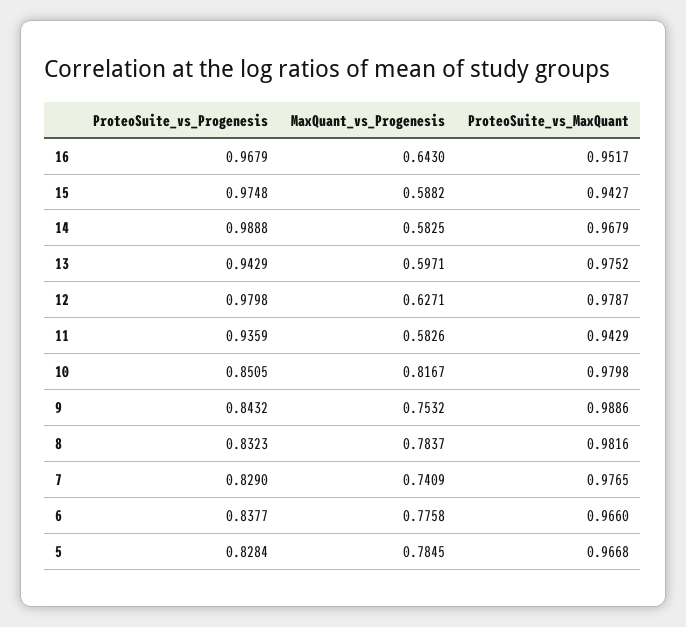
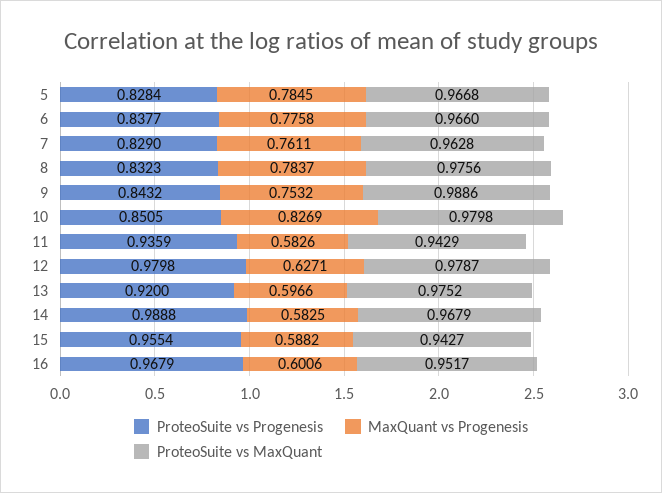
  {
    "ProteoSuite_vs_Progenesis": {
      "16": 0.9679,
-     "15": 0.9748,
+     "15": 0.9554,
      "14": 0.9888,
-     "13": 0.9429,
+     "13": 0.92,
      "12": 0.9798,
      "11": 0.9359,
      "10": 0.8505,
      "9": 0.8432,
      "8": 0.8323,
      "7": 0.829,
      "6": 0.8377,
      "5": 0.8284
    },
    "MaxQuant_vs_Progenesis": {
-     "16": 0.643,
+     "16": 0.6006,
      "15": 0.5882,
      "14": 0.5825,
-     "13": 0.5971,
+     "13": 0.5966,
      "12": 0.6271,
      "11": 0.5826,
-     "10": 0.8167,
+     "10": 0.8269,
      "9": 0.7532,
      "8": 0.7837,
-     "7": 0.7409,
+     "7": 0.7611,
      "6": 0.7758,
      "5": 0.7845
    },
    "ProteoSuite_vs_MaxQuant": {
      "16": 0.9517,
      "15": 0.9427,
      "14": 0.9679,
      "13": 0.9752,
      "12": 0.9787,
      "11": 0.9429,
      "10": 0.9798,
      "9": 0.9886,
-     "8": 0.9816,
+     "8": 0.9756,
-     "7": 0.9765,
+     "7": 0.9628,
      "6": 0.966,
      "5": 0.9668
    }
  }

